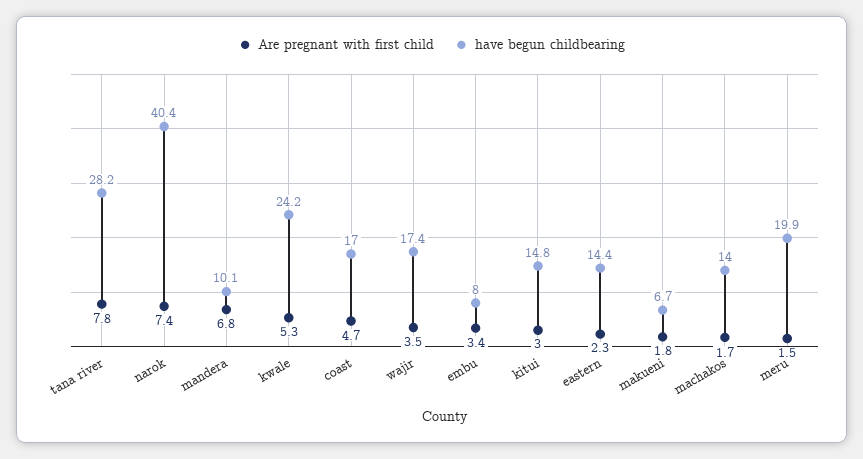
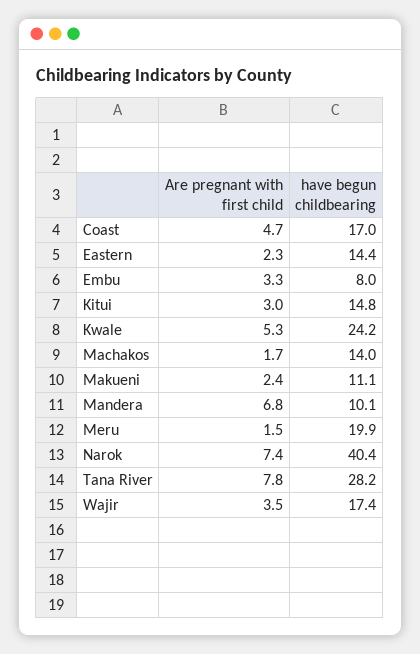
  {
    "Are pregnant with first child": {
      "tana river": 7.8,
      "narok": 7.4,
      "mandera": 6.8,
      "kwale": 5.3,
      "coast": 4.7,
      "wajir": 3.5,
-     "embu": 3.4,
+     "embu": 3.3,
      "kitui": 3,
      "eastern": 2.3,
-     "makueni": 1.8,
+     "makueni": 2.4,
      "machakos": 1.7,
      "meru": 1.5
    },
    "have begun childbearing": {
      "tana river": 28.2,
      "narok": 40.4,
      "mandera": 10.1,
      "kwale": 24.2,
      "coast": 17,
      "wajir": 17.4,
      "embu": 8,
      "kitui": 14.8,
      "eastern": 14.4,
-     "makueni": 6.7,
+     "makueni": 11.1,
      "machakos": 14,
      "meru": 19.9
    }
  }

